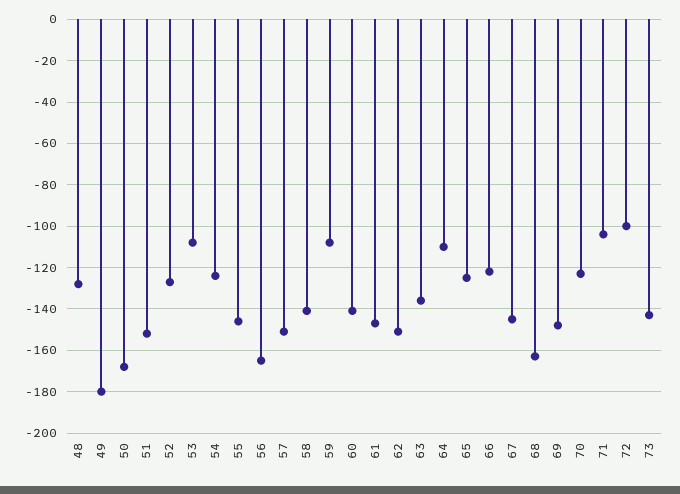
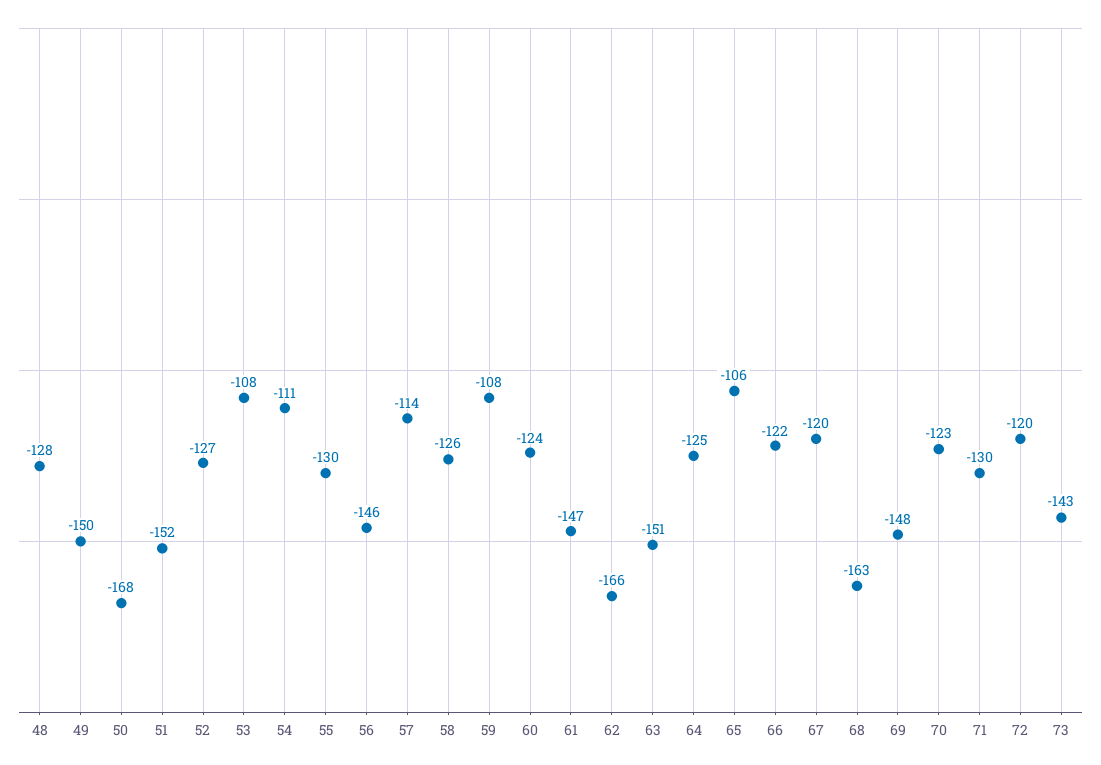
  {
    "48": -128,
-   "49": -180,
+   "49": -150,
    "50": -168,
    "51": -152,
    "52": -127,
    "53": -108,
-   "54": -125,
+   "54": -111,
-   "55": -145,
+   "55": -130,
-   "56": -165,
+   "56": -146,
-   "57": -150,
+   "57": -114,
-   "58": -140,
+   "58": -126,
    "59": -108,
-   "60": -140,
+   "60": -124,
    "61": -147,
-   "62": -150,
+   "62": -166,
-   "63": -135,
+   "63": -151,
-   "64": -110,
+   "64": -125,
-   "65": -125,
+   "65": -106,
    "66": -122,
-   "67": -145,
+   "67": -120,
    "68": -163,
    "69": -148,
    "70": -123,
-   "71": -105,
+   "71": -130,
-   "72": -100,
+   "72": -120,
    "73": -143
  }

